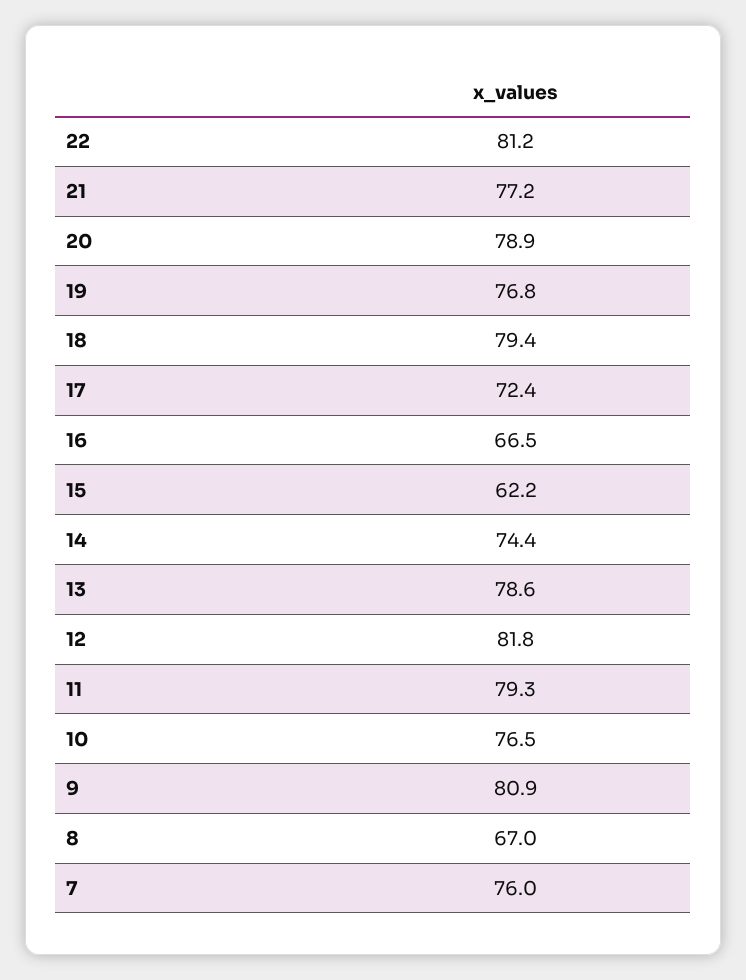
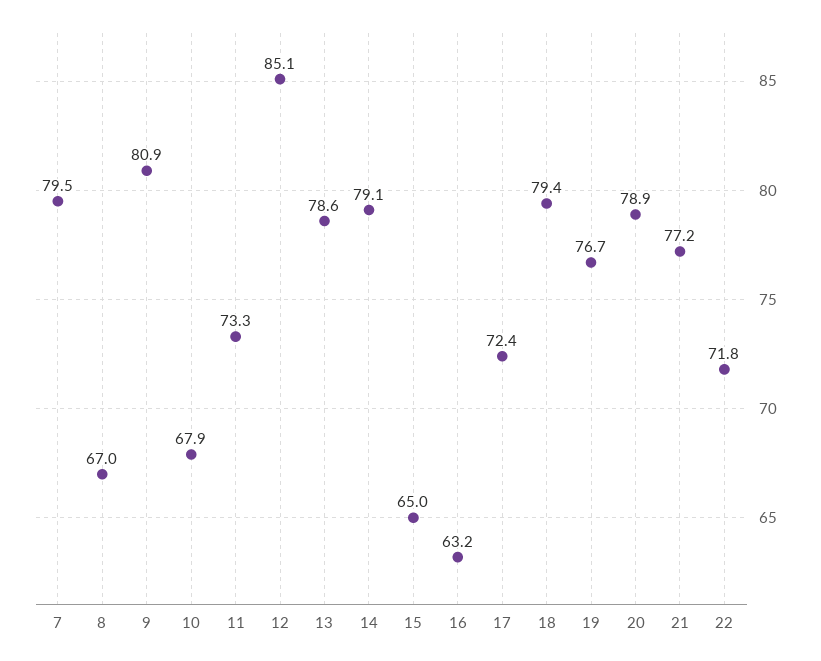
  {
-   "22": 81.2,
+   "22": 71.8,
    "21": 77.2,
    "20": 78.9,
-   "19": 76.8,
+   "19": 76.7,
    "18": 79.4,
    "17": 72.4,
-   "16": 66.5,
+   "16": 63.2,
-   "15": 62.2,
+   "15": 65,
-   "14": 74.4,
+   "14": 79.1,
    "13": 78.6,
-   "12": 81.8,
+   "12": 85.1,
-   "11": 79.3,
+   "11": 73.3,
-   "10": 76.5,
+   "10": 67.9,
    "9": 80.9,
    "8": 67,
-   "7": 76
+   "7": 79.5
  }

